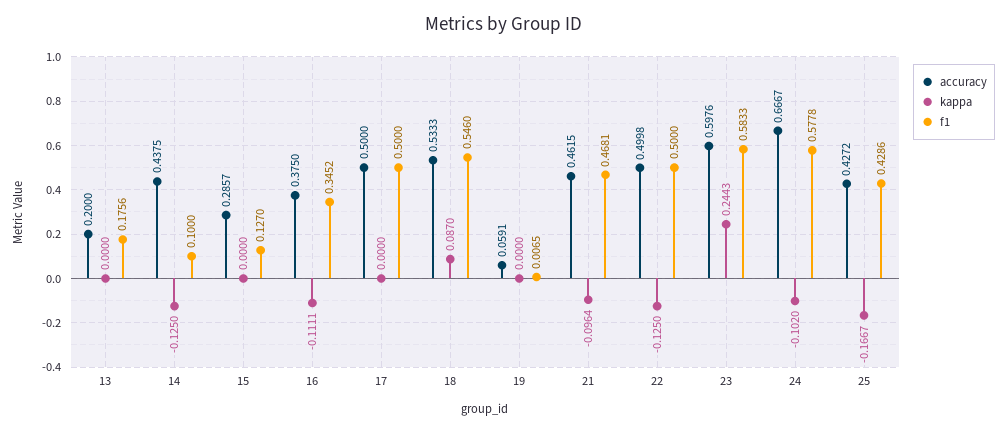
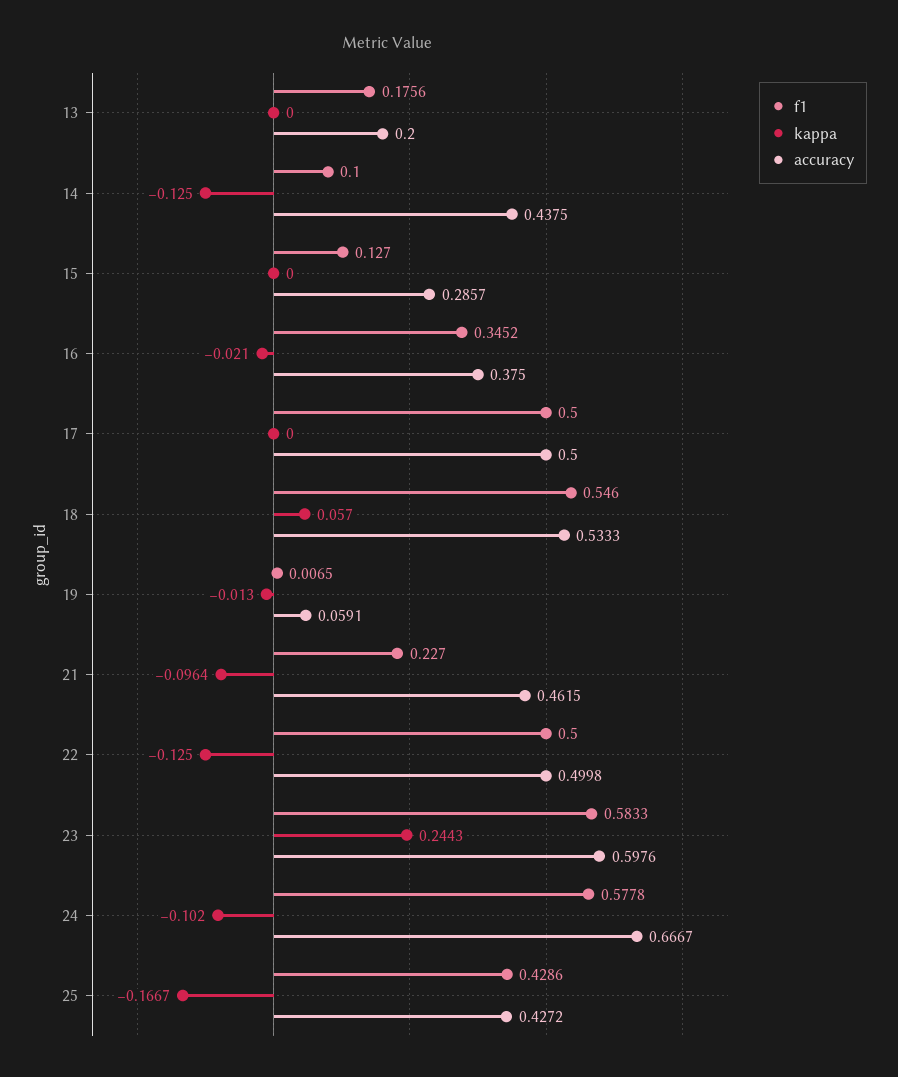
  {
    "accuracy": {
      "13": 0.2,
      "14": 0.4375,
      "15": 0.2857,
      "16": 0.375,
      "17": 0.5,
      "18": 0.5333,
      "19": 0.0591,
      "21": 0.4615,
      "22": 0.4998,
      "23": 0.5976,
      "24": 0.6667,
      "25": 0.4272
    },
    "kappa": {
      "13": 0,
      "14": -0.125,
      "15": 0,
-     "16": -0.1111,
+     "16": -0.021,
      "17": 0,
-     "18": 0.087,
+     "18": 0.057,
-     "19": 0,
+     "19": -0.013,
      "21": -0.0964,
      "22": -0.125,
      "23": 0.2443,
      "24": -0.102,
      "25": -0.1667
    },
    "f1": {
      "13": 0.1756,
      "14": 0.1,
      "15": 0.127,
      "16": 0.3452,
      "17": 0.5,
      "18": 0.546,
      "19": 0.0065,
-     "21": 0.4681,
+     "21": 0.227,
      "22": 0.5,
      "23": 0.5833,
      "24": 0.5778,
      "25": 0.4286
    }
  }

